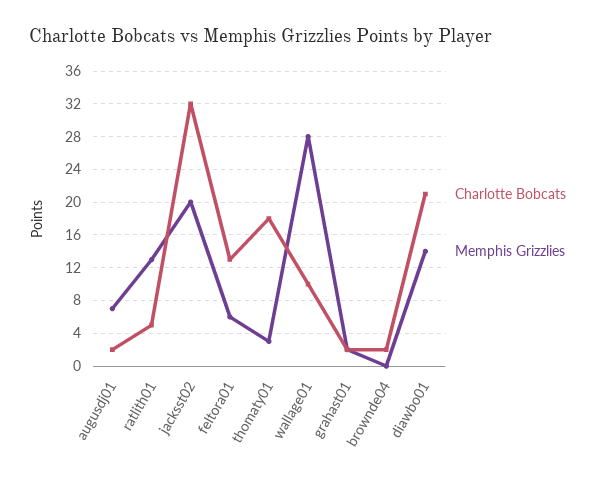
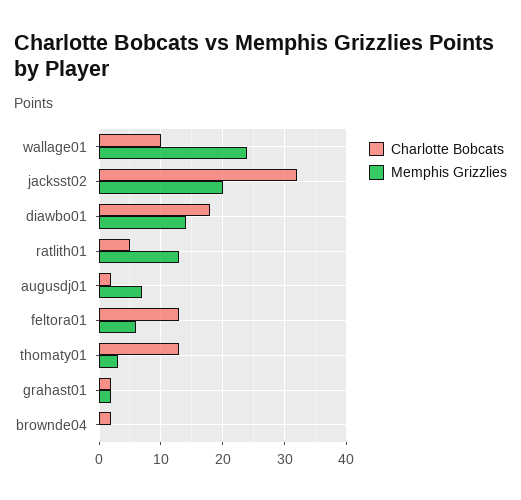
  {
    "Charlotte Bobcats": {
      "augusdj01": 2,
      "ratlith01": 5,
      "jacksst02": 32,
      "feltora01": 13,
-     "thomaty01": 18,
+     "thomaty01": 13,
      "wallage01": 10,
      "grahast01": 2,
      "brownde04": 2,
-     "diawbo01": 21
+     "diawbo01": 18
    },
    "Memphis Grizzlies": {
      "augusdj01": 7,
      "ratlith01": 13,
      "jacksst02": 20,
      "feltora01": 6,
      "thomaty01": 3,
-     "wallage01": 28,
+     "wallage01": 24,
      "grahast01": 2,
      "brownde04": 0,
      "diawbo01": 14
    }
  }

